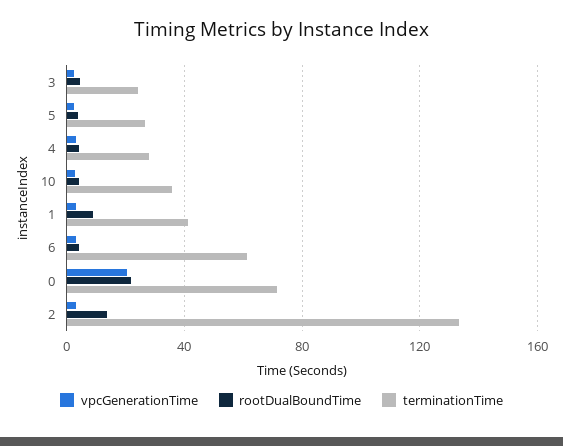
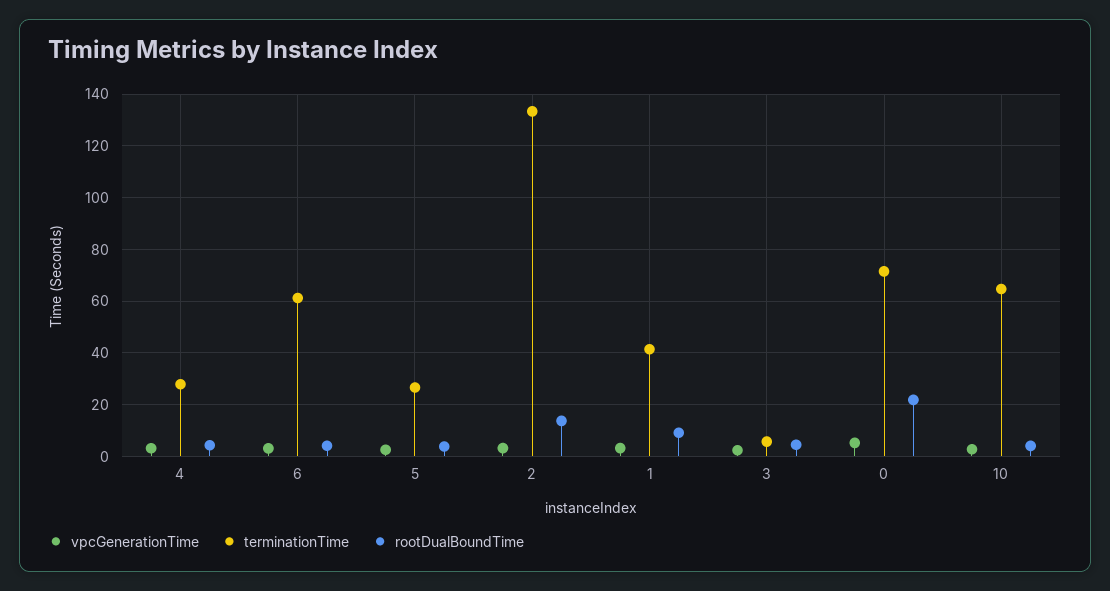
  {
    "vpcGenerationTime": {
      "3": 2.5,
      "5": 2.5,
      "4": 2.5,
      "10": 2.5,
      "1": 2.5,
      "6": 2.5,
-     "0": 20,
+     "0": 5,
      "2": 2.5
    },
    "rootDualBoundTime": {
      "3": 5,
      "5": 5,
      "4": 5,
      "10": 5,
      "1": 10,
      "6": 5,
      "0": 22.5,
      "2": 12.5
    },
    "terminationTime": {
-     "3": 25,
+     "3": 5,
      "5": 27.5,
      "4": 27.5,
-     "10": 35,
+     "10": 65,
      "1": 42.5,
      "6": 60,
      "0": 72.5,
      "2": 132.5
    }
  }

